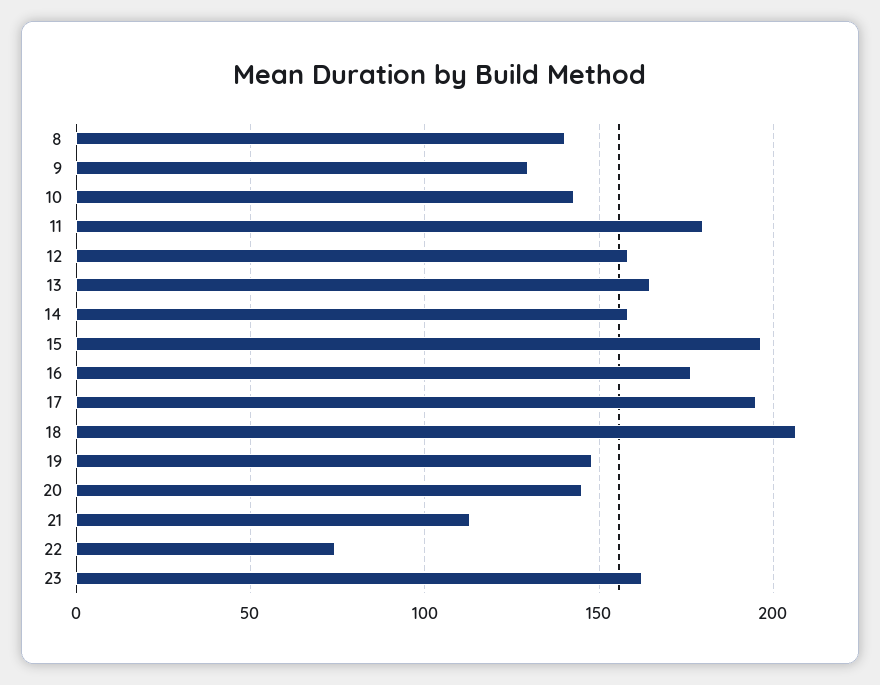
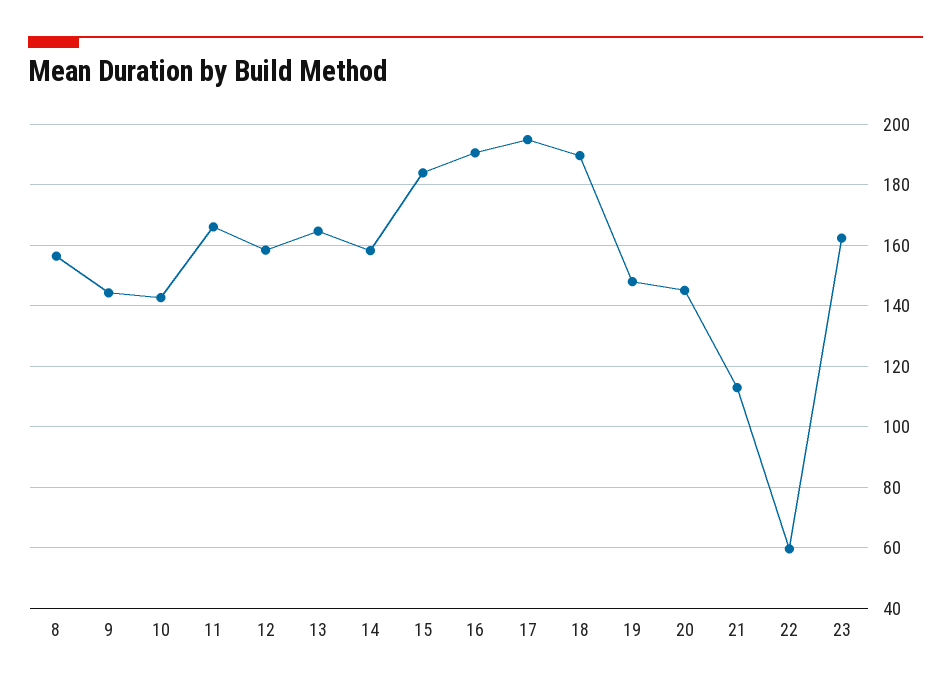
  {
-   "8": 140,
+   "8": 156,
-   "9": 130,
+   "9": 144,
    "10": 142,
-   "11": 180,
+   "11": 166,
    "12": 158,
    "13": 164,
    "14": 158,
-   "15": 195,
+   "15": 184,
-   "16": 175,
+   "16": 190,
    "17": 194,
-   "18": 205,
+   "18": 190,
    "19": 148,
    "20": 146,
    "21": 112,
-   "22": 75,
+   "22": 60,
    "23": 162
  }

